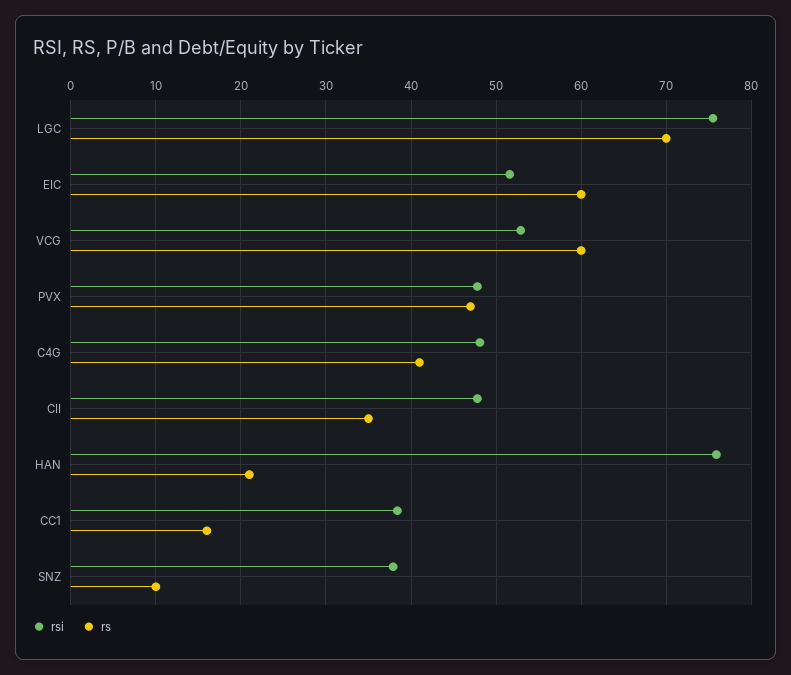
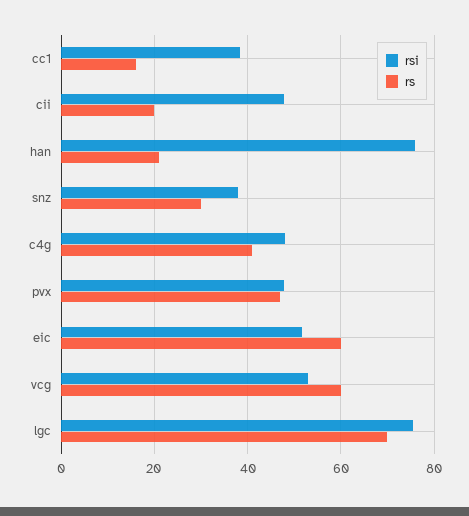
  {
    "rsi": {
      "LGC": 76,
      "EIC": 52,
      "VCG": 53,
      "PVX": 48,
      "C4G": 48,
      "CII": 48,
      "HAN": 76,
      "CC1": 38,
      "SNZ": 38
    },
    "rs": {
      "LGC": 70,
      "EIC": 60,
      "VCG": 60,
      "PVX": 47,
      "C4G": 41,
-     "CII": 35,
+     "CII": 20,
      "HAN": 21,
      "CC1": 16,
-     "SNZ": 10
+     "SNZ": 30
    }
  }

